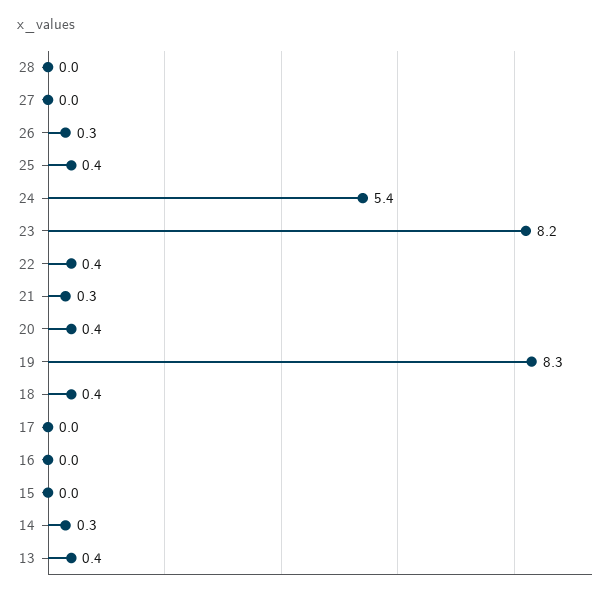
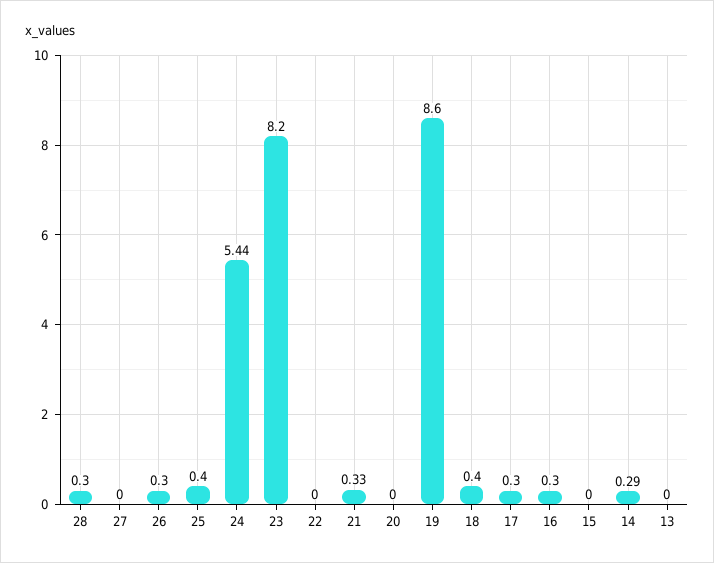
  {
-   "28": 0,
+   "28": 0.3,
    "27": 0,
    "26": 0.3,
    "25": 0.4,
    "24": 5.44,
    "23": 8.2,
-   "22": 0.4,
+   "22": 0,
    "21": 0.33,
-   "20": 0.4,
+   "20": 0,
-   "19": 8.3,
+   "19": 8.6,
    "18": 0.4,
-   "17": 0,
+   "17": 0.3,
-   "16": 0,
+   "16": 0.3,
    "15": 0,
    "14": 0.29,
-   "13": 0.4
+   "13": 0
  }

